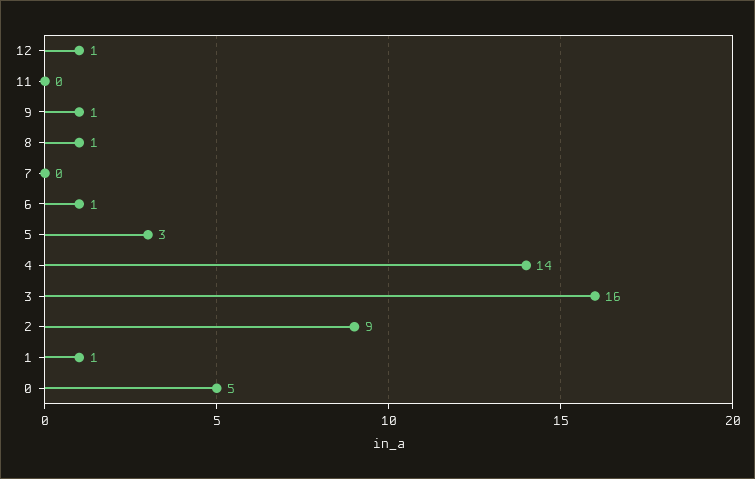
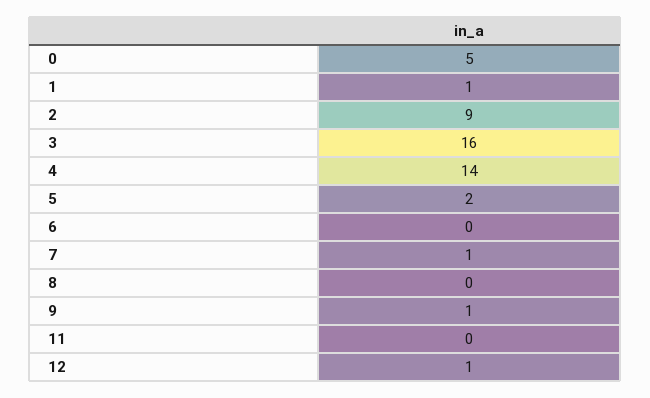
  {
    "12": 1,
    "11": 0,
    "9": 1,
-   "8": 1,
+   "8": 0,
-   "7": 0,
+   "7": 1,
-   "6": 1,
+   "6": 0,
-   "5": 3,
+   "5": 2,
    "4": 14,
    "3": 16,
    "2": 9,
    "1": 1,
    "0": 5
  }

